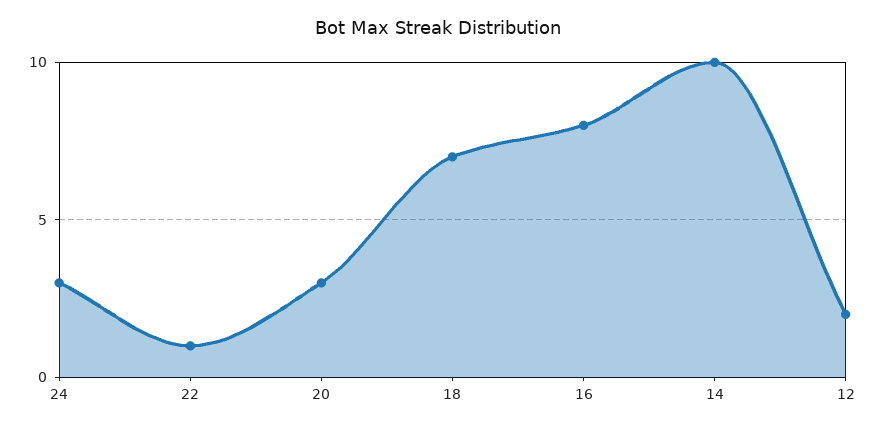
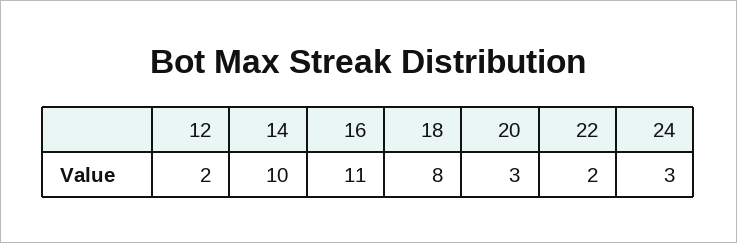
  {
    "24": 3,
-   "22": 1,
+   "22": 2,
    "20": 3,
-   "18": 7,
+   "18": 8,
-   "16": 8,
+   "16": 11,
    "14": 10,
    "12": 2
  }

